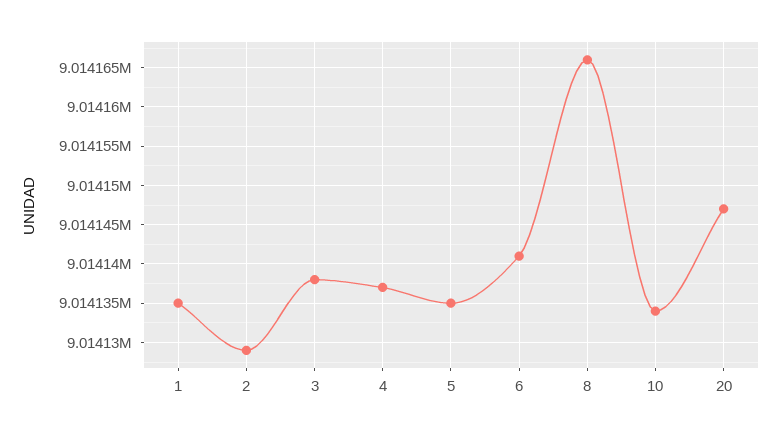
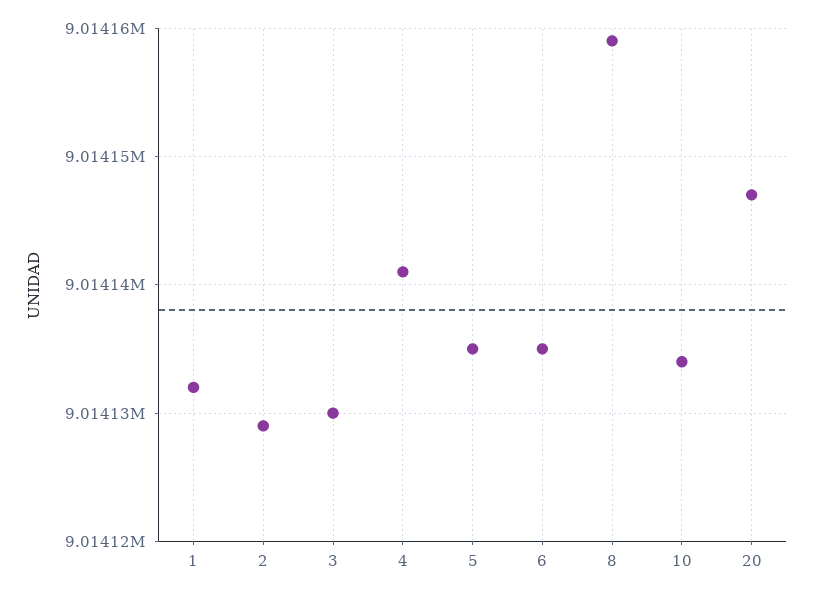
  {
-   "1": 9014135,
+   "1": 9014132,
    "2": 9014129,
-   "3": 9014138,
+   "3": 9014130,
-   "4": 9014137,
+   "4": 9014141,
    "5": 9014135,
-   "6": 9014141,
+   "6": 9014135,
-   "8": 9014166,
+   "8": 9014159,
    "10": 9014134,
    "20": 9014147
  }

